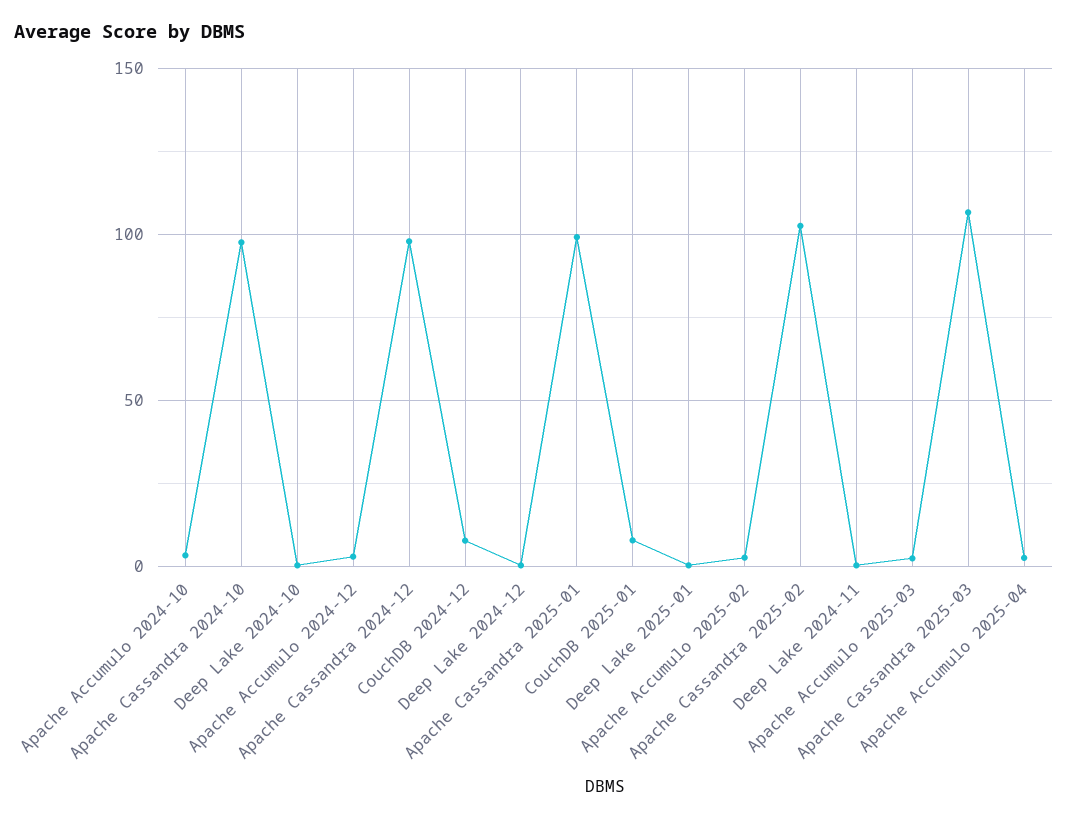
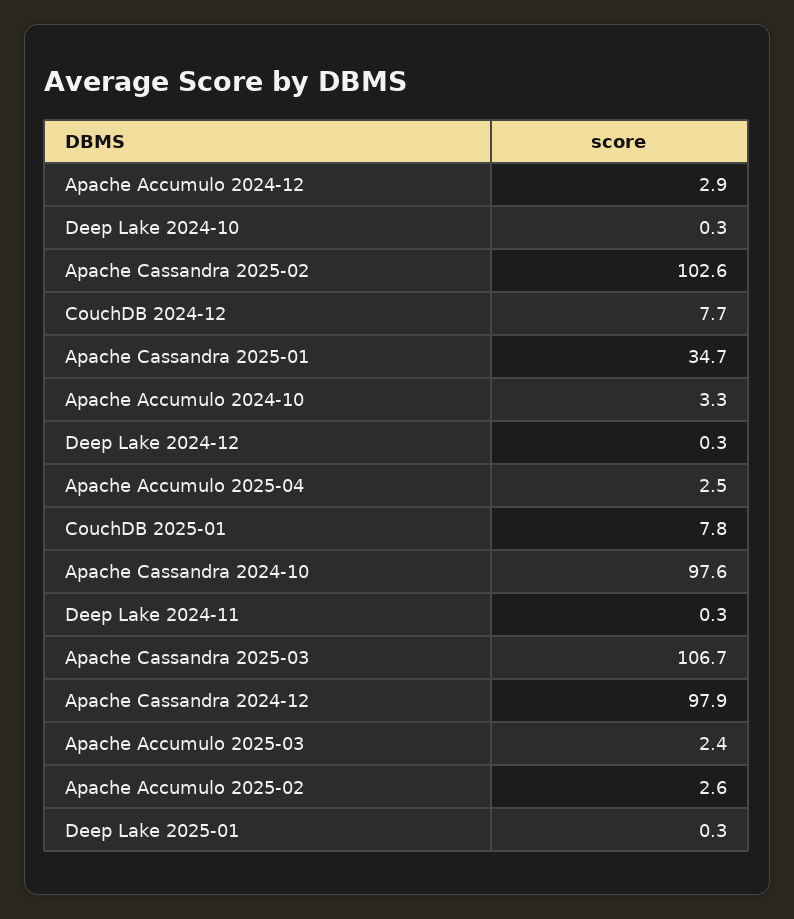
  {
    "Apache Accumulo 2024-10": 3.3,
    "Apache Cassandra 2024-10": 97.6,
    "Deep Lake 2024-10": 0.3,
    "Apache Accumulo 2024-12": 2.9,
    "Apache Cassandra 2024-12": 97.9,
    "CouchDB 2024-12": 7.7,
    "Deep Lake 2024-12": 0.3,
-   "Apache Cassandra 2025-01": 100,
+   "Apache Cassandra 2025-01": 34.7,
    "CouchDB 2025-01": 7.8,
    "Deep Lake 2025-01": 0.3,
    "Apache Accumulo 2025-02": 2.6,
    "Apache Cassandra 2025-02": 102.6,
    "Deep Lake 2024-11": 0.3,
    "Apache Accumulo 2025-03": 2.4,
    "Apache Cassandra 2025-03": 106.7,
    "Apache Accumulo 2025-04": 2.5
  }

